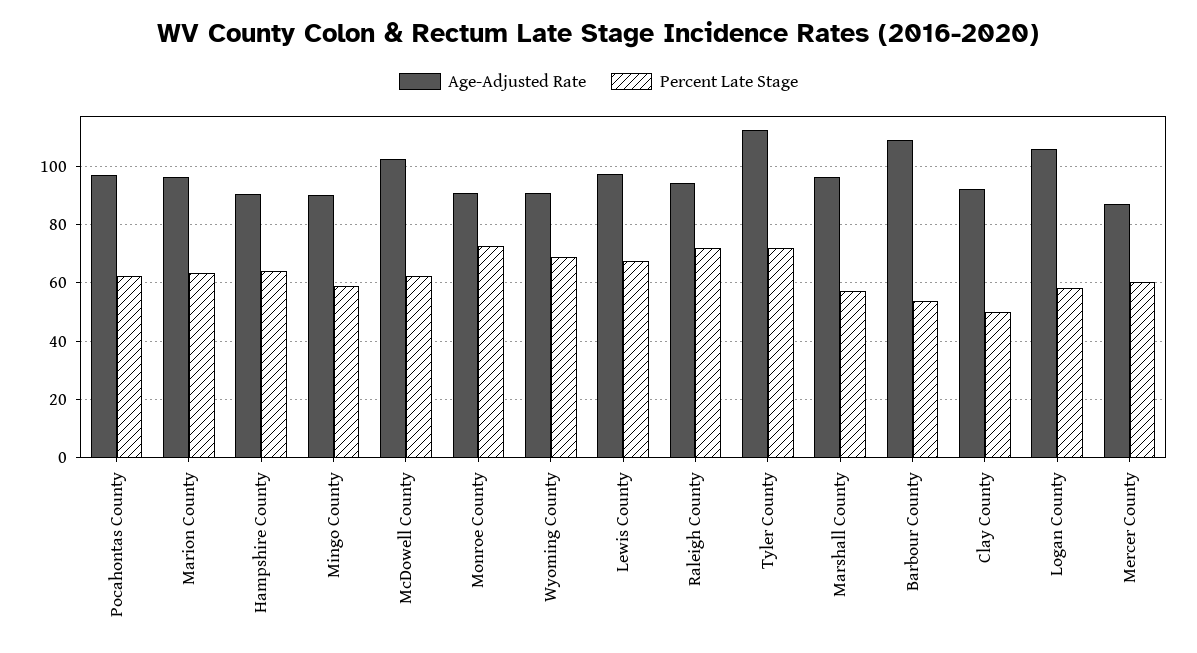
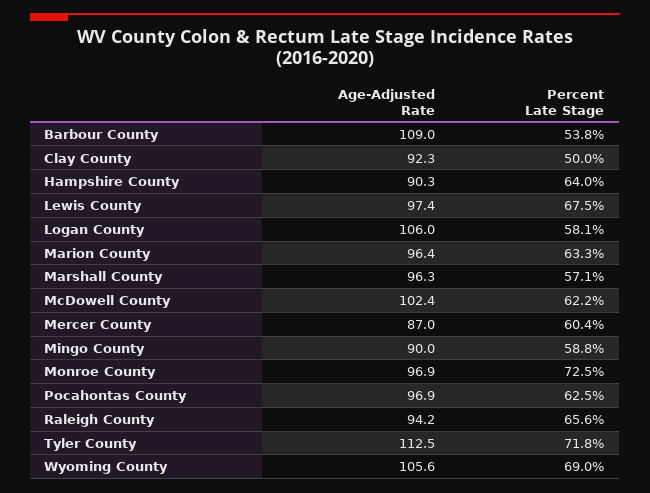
  {
    "Age-Adjusted Rate": {
      "Pocahontas County": 96.9,
      "Marion County": 96.4,
      "Hampshire County": 90.3,
      "Mingo County": 90,
      "McDowell County": 102.4,
-     "Monroe County": 90,
+     "Monroe County": 96.9,
-     "Wyoming County": 90,
+     "Wyoming County": 105.6,
      "Lewis County": 97.4,
      "Raleigh County": 94.2,
      "Tyler County": 112.5,
      "Marshall County": 96.3,
      "Barbour County": 109,
      "Clay County": 92.3,
      "Logan County": 106,
      "Mercer County": 87
    },
    "Percent Late Stage": {
      "Pocahontas County": 62.5,
      "Marion County": 63.3,
      "Hampshire County": 64,
      "Mingo County": 58.8,
      "McDowell County": 62.2,
      "Monroe County": 72.5,
      "Wyoming County": 69,
      "Lewis County": 67.5,
-     "Raleigh County": 72.5,
+     "Raleigh County": 65.6,
      "Tyler County": 71.8,
      "Marshall County": 57.1,
      "Barbour County": 53.8,
      "Clay County": 50,
      "Logan County": 58.1,
      "Mercer County": 60.4
    }
  }

